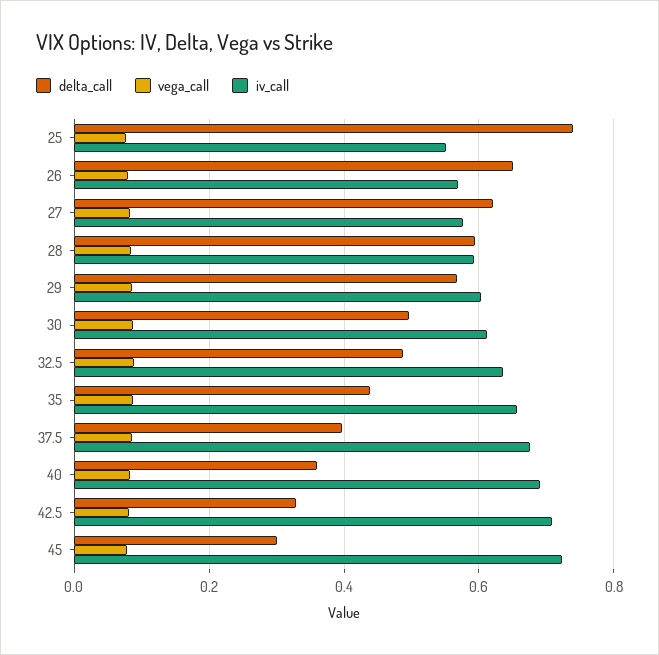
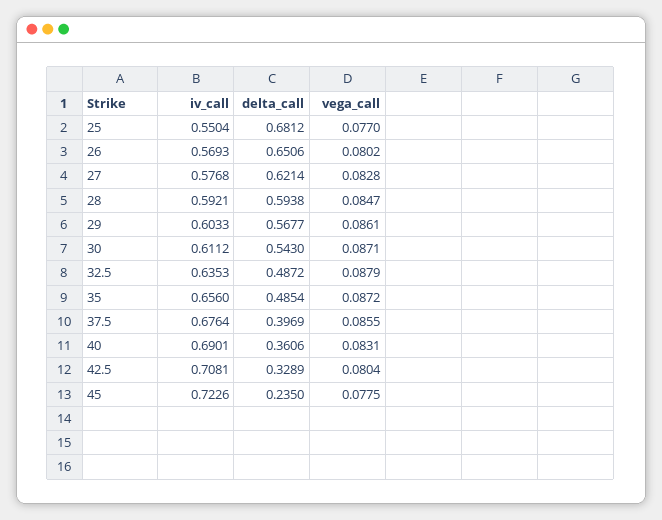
  {
    "delta_call": {
-     "25": 0.74,
+     "25": 0.6812,
      "26": 0.6506,
      "27": 0.6214,
      "28": 0.5938,
      "29": 0.5677,
-     "30": 0.5,
+     "30": 0.543,
      "32.5": 0.4872,
-     "35": 0.44,
+     "35": 0.4854,
      "37.5": 0.3969,
      "40": 0.3606,
      "42.5": 0.3289,
-     "45": 0.3
+     "45": 0.235
    },
    "vega_call": {
      "25": 0.077,
      "26": 0.0802,
      "27": 0.0828,
      "28": 0.0847,
      "29": 0.0861,
      "30": 0.0871,
      "32.5": 0.0879,
      "35": 0.0872,
      "37.5": 0.0855,
      "40": 0.0831,
      "42.5": 0.0804,
      "45": 0.0775
    },
    "iv_call": {
      "25": 0.5504,
      "26": 0.5693,
      "27": 0.5768,
      "28": 0.5921,
      "29": 0.6033,
      "30": 0.6112,
      "32.5": 0.6353,
      "35": 0.656,
      "37.5": 0.6764,
      "40": 0.6901,
      "42.5": 0.7081,
      "45": 0.7226
    }
  }

